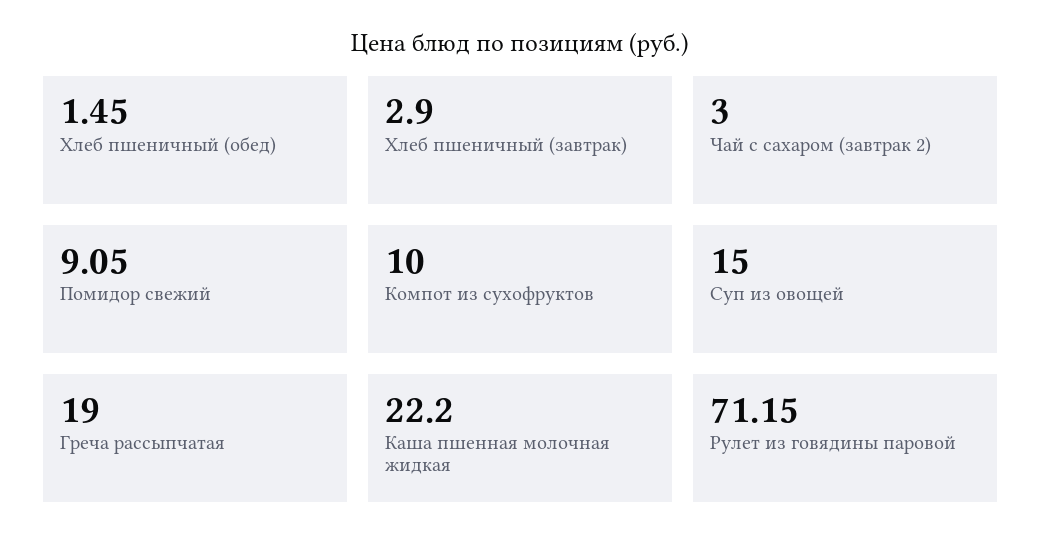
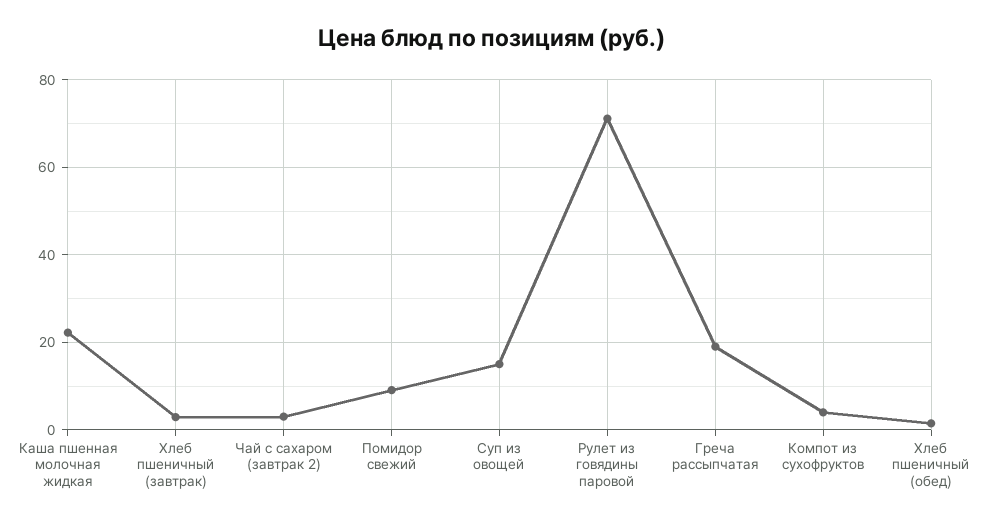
  {
    "Хлеб пшеничный (обед)": 1.45,
    "Хлеб пшеничный (завтрак)": 2.9,
    "Чай с сахаром (завтрак 2)": 3,
    "Помидор свежий": 9.05,
-   "Компот из сухофруктов": 10,
+   "Компот из сухофруктов": 4,
    "Суп из овощей": 15,
    "Греча рассыпчатая": 19,
    "Каша пшенная молочная жидкая": 22.2,
    "Рулет из говядины паровой": 71.15
  }

